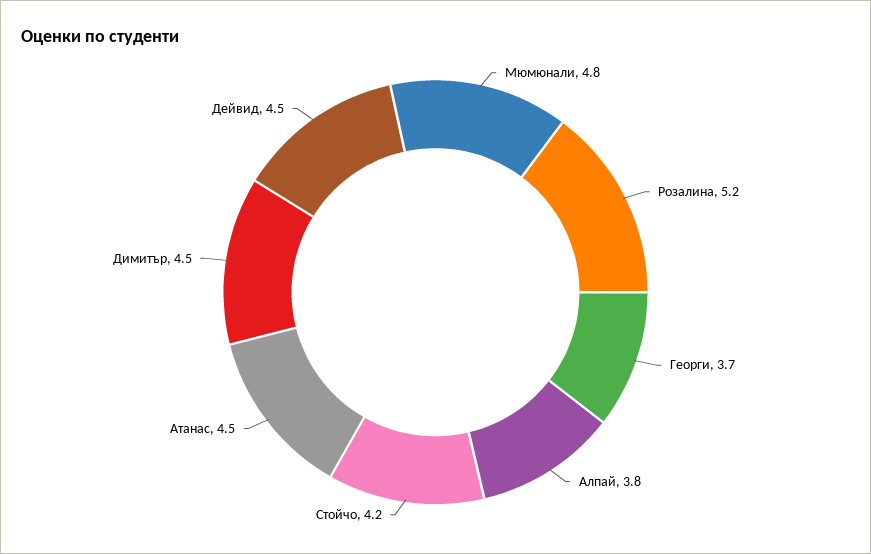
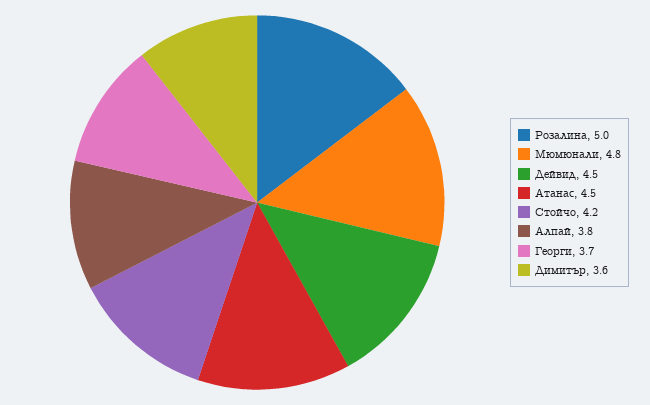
  {
    "Мюмюнали": 4.8,
-   "Розалина": 5.2,
+   "Розалина": 5,
    "Георги": 3.7,
    "Алпай": 3.8,
    "Стойчо": 4.2,
    "Атанас": 4.5,
-   "Димитър": 4.5,
+   "Димитър": 3.6,
    "Дейвид": 4.5
  }

